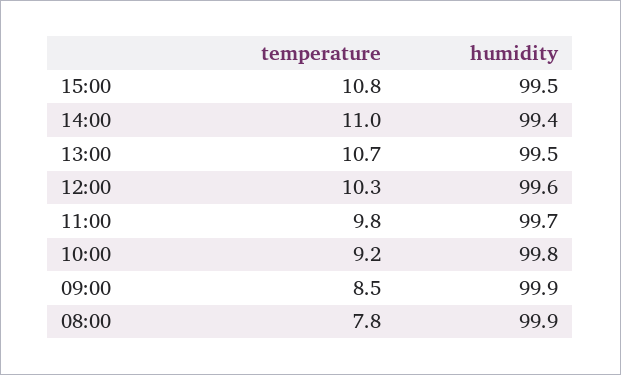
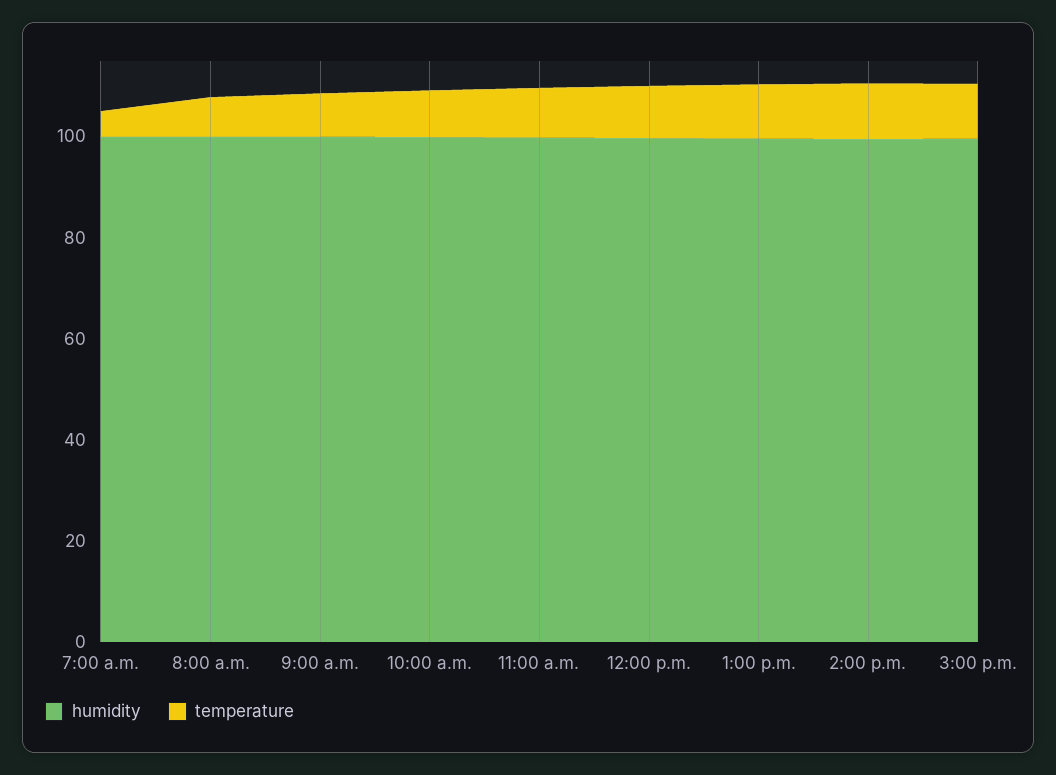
  {
    "temperature": {
      "15:00": 10.8,
      "14:00": 11,
      "13:00": 10.7,
      "12:00": 10.3,
      "11:00": 9.8,
      "10:00": 9.2,
      "09:00": 8.5,
-     "08:00": 7.8
+     "08:00": 7.8,
+     "7:00 a.m.": 5
    },
    "humidity": {
      "15:00": 99.5,
      "14:00": 99.4,
      "13:00": 99.5,
      "12:00": 99.6,
      "11:00": 99.7,
      "10:00": 99.8,
      "09:00": 99.9,
-     "08:00": 99.9
+     "08:00": 99.9,
+     "7:00 a.m.": 100
    }
  }

